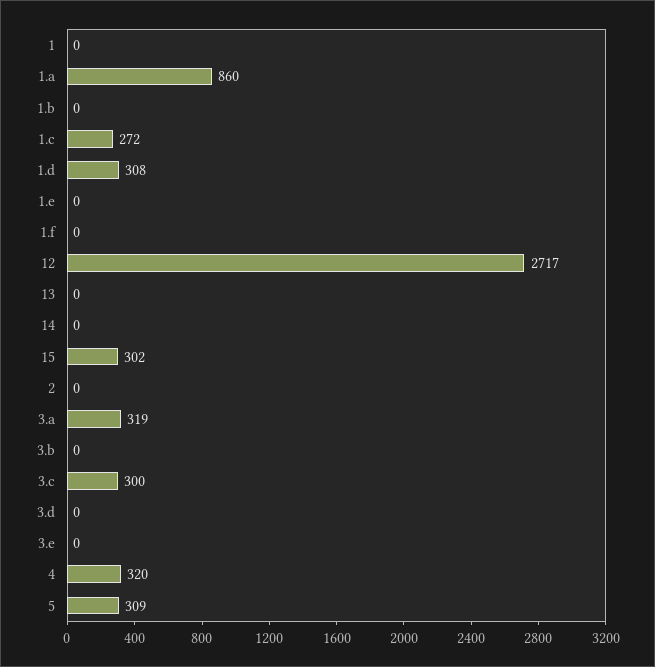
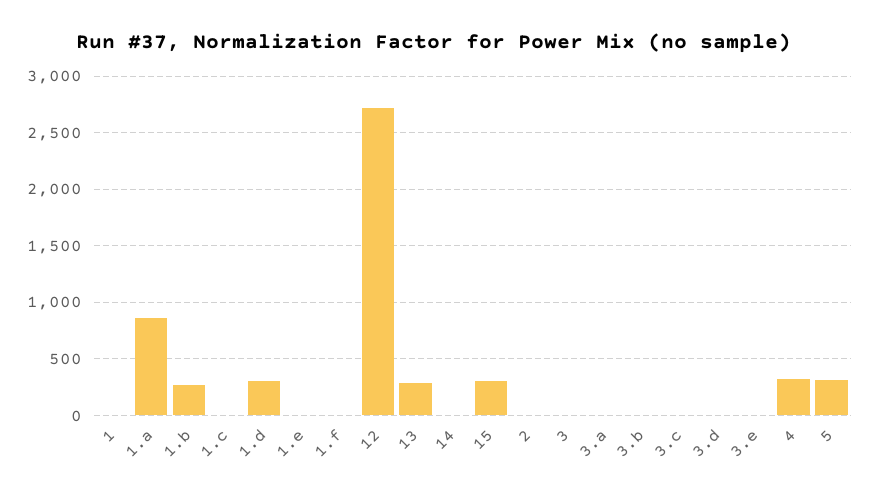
  {
    "1": 0,
    "1.a": 860,
-   "1.b": 0,
+   "1.b": 300,
-   "1.c": 272,
+   "1.c": 0,
    "1.d": 308,
    "1.e": 0,
    "1.f": 0,
    "12": 2717,
-   "13": 0,
+   "13": 300,
    "14": 0,
    "15": 302,
    "2": 0,
-   "3.a": 319,
+   "3.a": 0,
    "3.b": 0,
-   "3.c": 300,
+   "3.c": 0,
    "3.d": 0,
    "3.e": 0,
    "4": 320,
-   "5": 309
+   "5": 309,
+   "3": 0
  }

